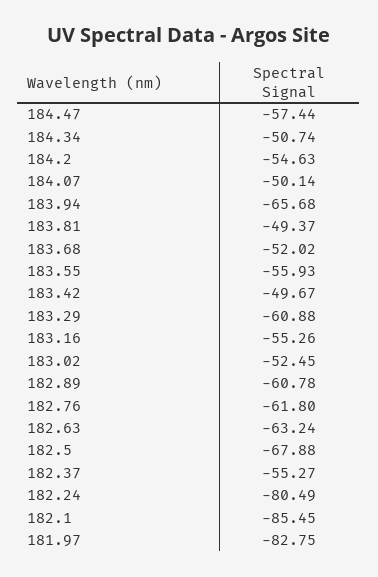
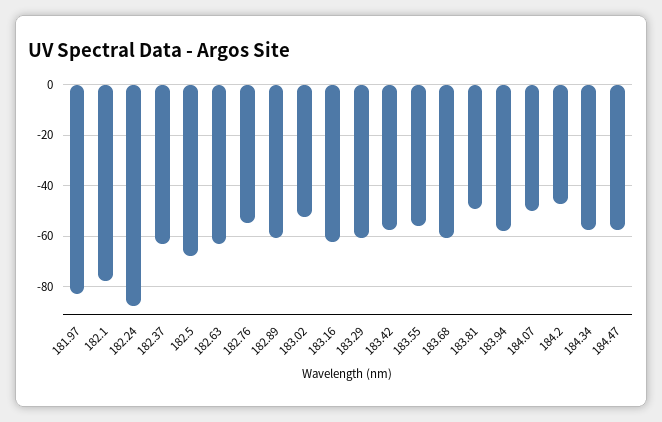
  {
    "184.47": -57.44,
-   "184.34": -50.74,
+   "184.34": -57.5,
-   "184.2": -54.63,
+   "184.2": -47.5,
    "184.07": -50.14,
-   "183.94": -65.68,
+   "183.94": -57.5,
    "183.81": -49.37,
-   "183.68": -52.02,
+   "183.68": -60,
    "183.55": -55.93,
-   "183.42": -49.67,
+   "183.42": -57.5,
    "183.29": -60.88,
-   "183.16": -55.26,
+   "183.16": -62.5,
    "183.02": -52.45,
    "182.89": -60.78,
-   "182.76": -61.8,
+   "182.76": -55,
    "182.63": -63.24,
    "182.5": -67.88,
-   "182.37": -55.27,
+   "182.37": -62.5,
-   "182.24": -80.49,
+   "182.24": -87.5,
-   "182.1": -85.45,
+   "182.1": -77.5,
    "181.97": -82.75
  }

